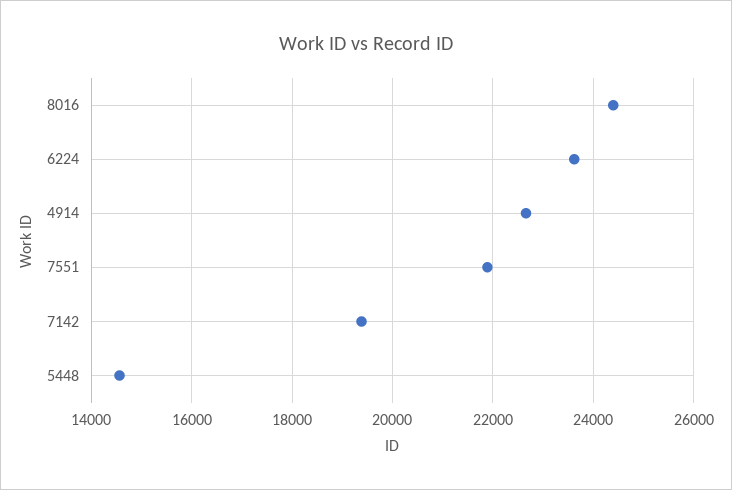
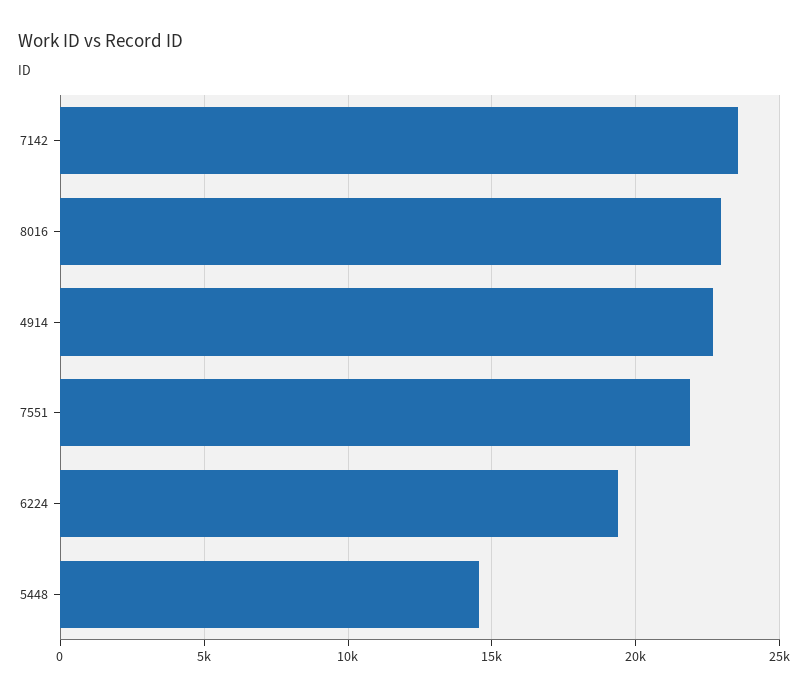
  {
-   "8016": 24400,
+   "8016": 23000,
-   "6224": 23600,
+   "6224": 19500,
    "4914": 22600,
    "7551": 21800,
-   "7142": 19400,
+   "7142": 23500,
    "5448": 14600
  }

